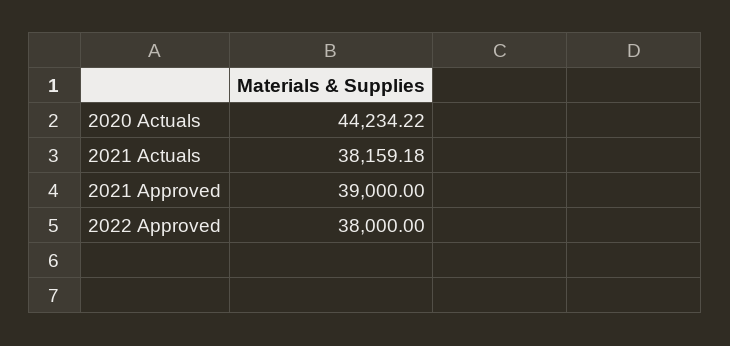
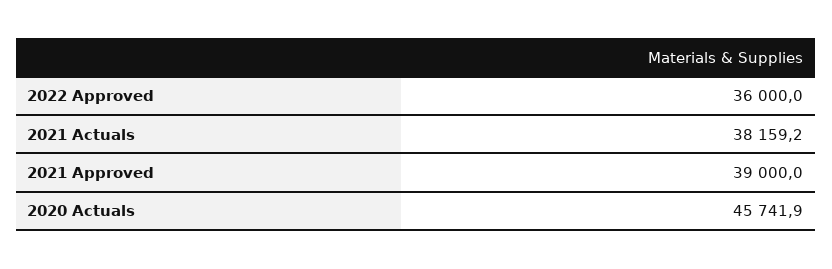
  {
-   "2020 Actuals": 44234.22,
+   "2020 Actuals": 45741.9,
    "2021 Actuals": 38159.18,
    "2021 Approved": 39000,
-   "2022 Approved": 38000
+   "2022 Approved": 36000
  }

